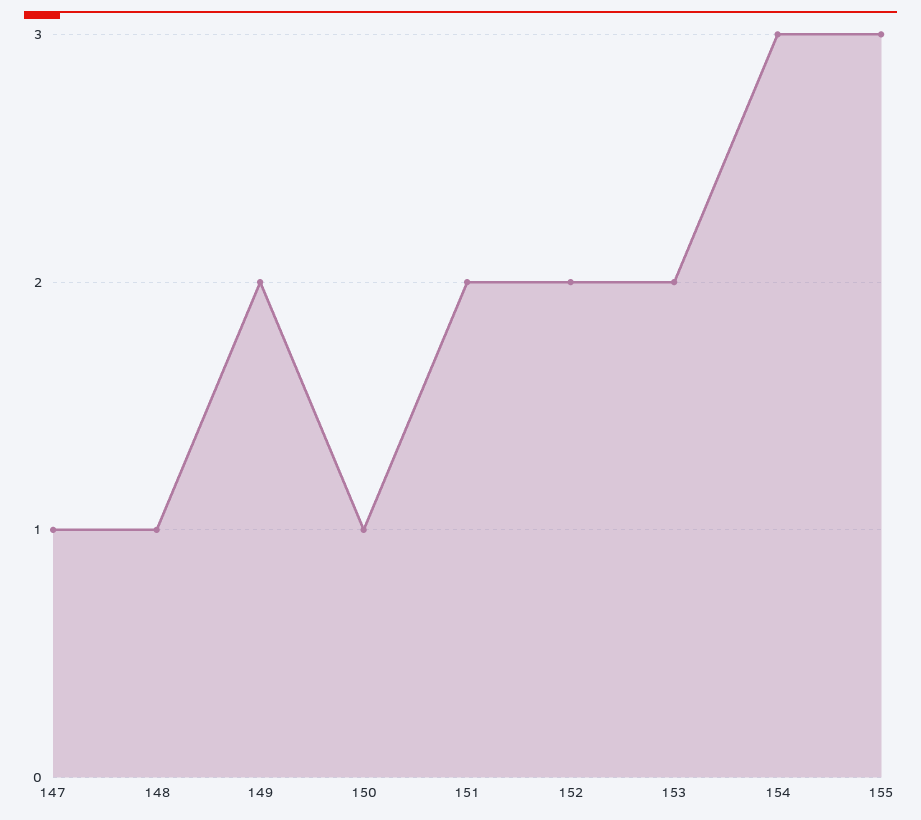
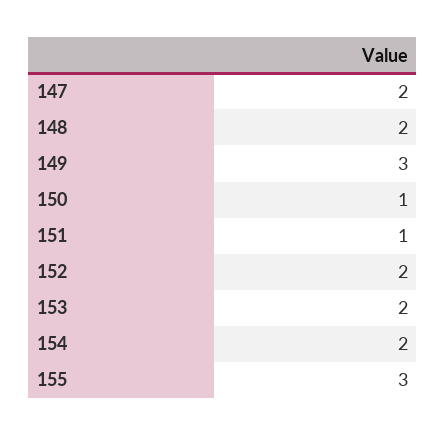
  {
-   "147": 1,
+   "147": 2,
-   "148": 1,
+   "148": 2,
-   "149": 2,
+   "149": 3,
    "150": 1,
-   "151": 2,
+   "151": 1,
    "152": 2,
    "153": 2,
-   "154": 3,
+   "154": 2,
    "155": 3
  }

